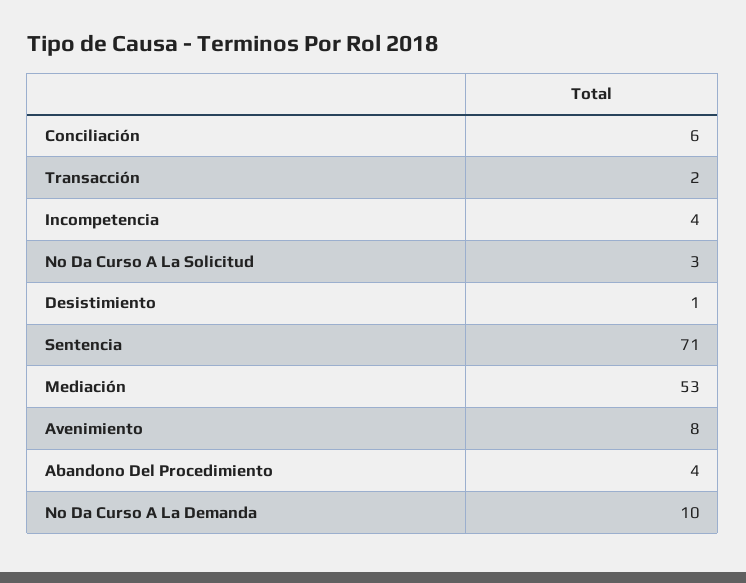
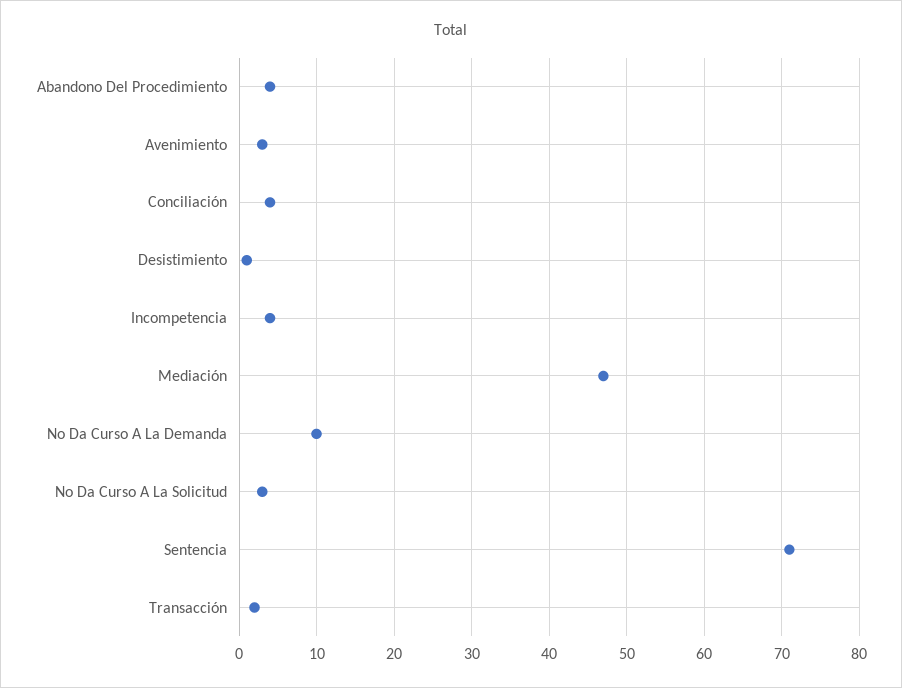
  {
-   "Conciliación": 6,
+   "Conciliación": 4,
    "Transacción": 2,
    "Incompetencia": 4,
    "No Da Curso A La Solicitud": 3,
    "Desistimiento": 1,
    "Sentencia": 71,
-   "Mediación": 53,
+   "Mediación": 47,
-   "Avenimiento": 8,
+   "Avenimiento": 3,
    "Abandono Del Procedimiento": 4,
    "No Da Curso A La Demanda": 10
  }

